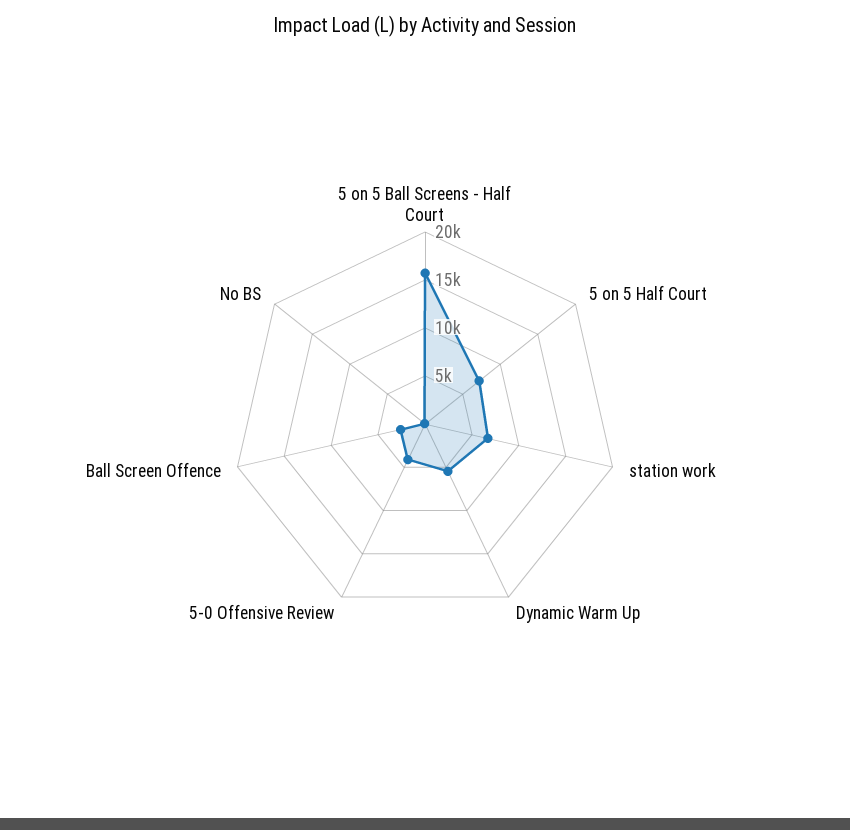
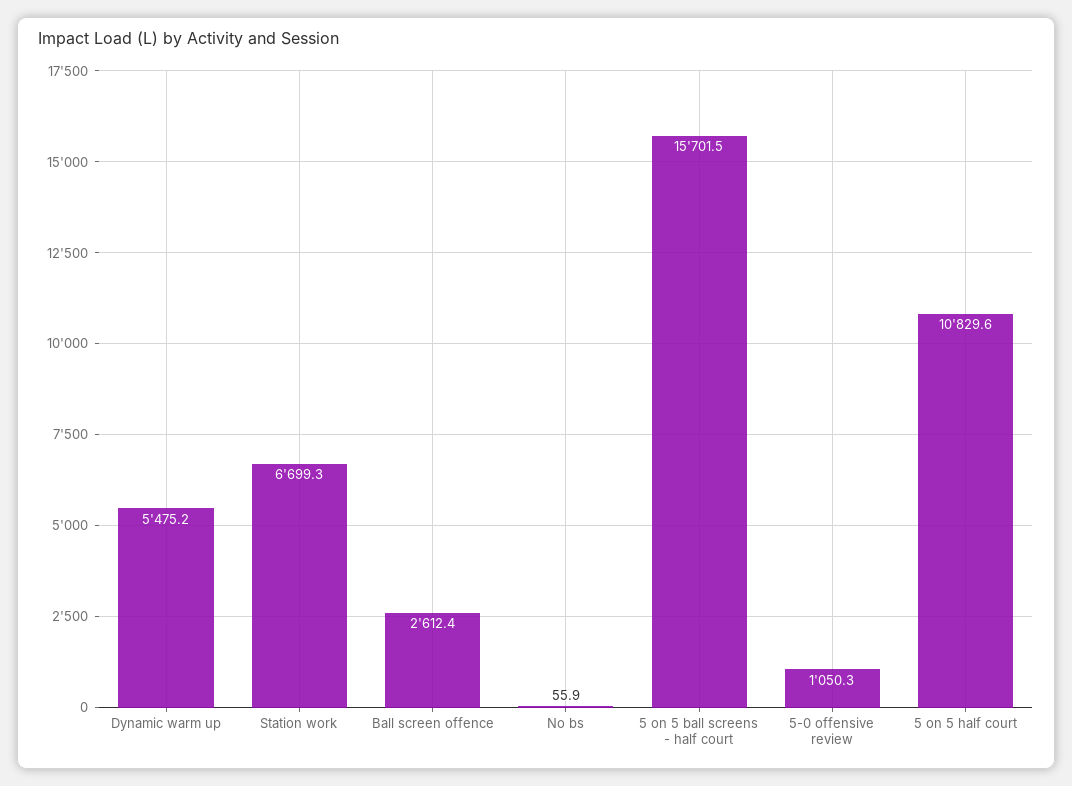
  {
    "5 on 5 Ball Screens - Half Court": 15701.5,
-   "5 on 5 Half Court": 7000,
+   "5 on 5 Half Court": 10829.6,
    "station work": 6699.3,
    "Dynamic Warm Up": 5475.2,
-   "5-0 Offensive Review": 4000,
+   "5-0 Offensive Review": 1050.3,
    "Ball Screen Offence": 2612.4,
    "No BS": 55.9
  }

